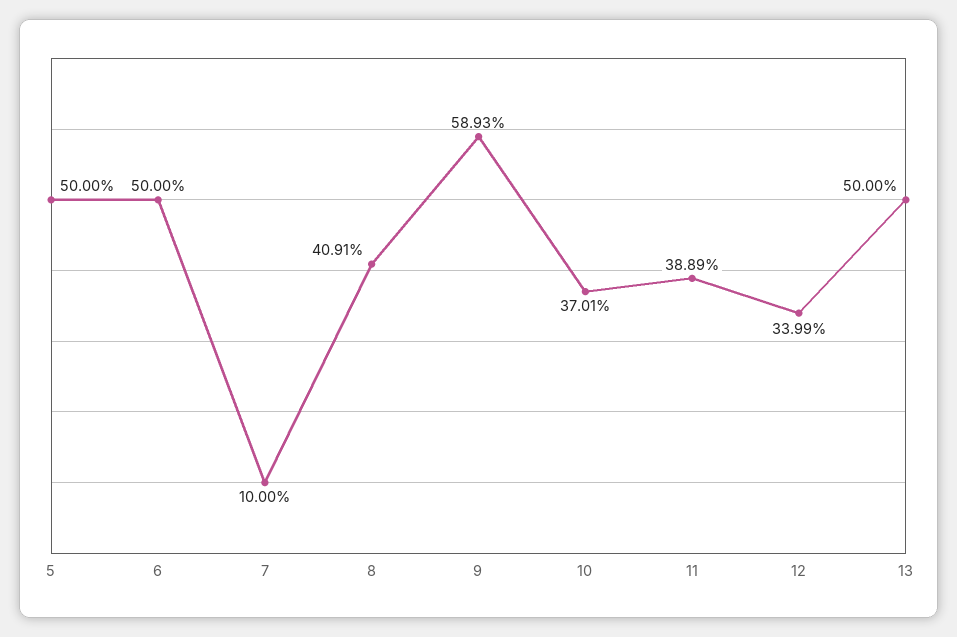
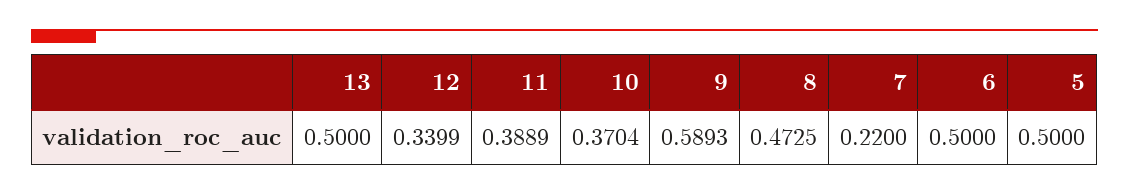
  {
    "5": 0.5,
    "6": 0.5,
-   "7": 0.1,
+   "7": 0.22,
-   "8": 0.4091,
+   "8": 0.4725,
    "9": 0.5893,
-   "10": 0.3701,
+   "10": 0.3704,
    "11": 0.3889,
    "12": 0.3399,
    "13": 0.5
  }

